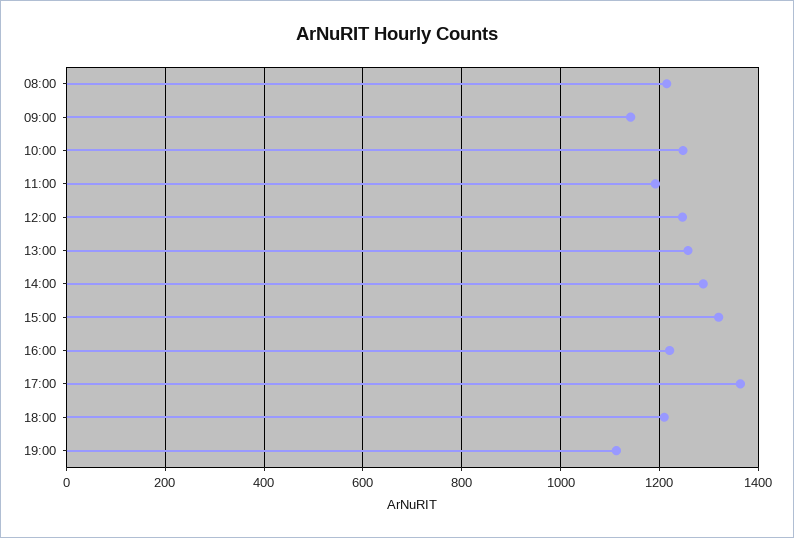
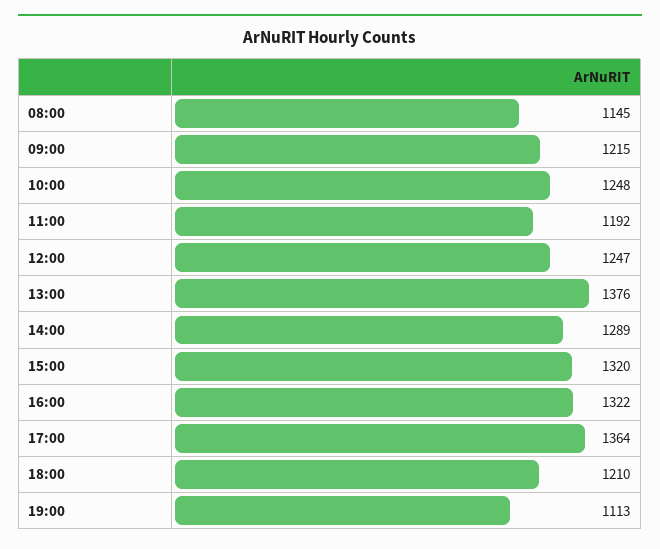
  {
-   "08:00": 1220,
+   "08:00": 1145,
-   "09:00": 1140,
+   "09:00": 1215,
    "10:00": 1248,
    "11:00": 1192,
    "12:00": 1247,
-   "13:00": 1260,
+   "13:00": 1376,
    "14:00": 1289,
    "15:00": 1320,
-   "16:00": 1220,
+   "16:00": 1322,
    "17:00": 1364,
    "18:00": 1210,
    "19:00": 1113
  }

